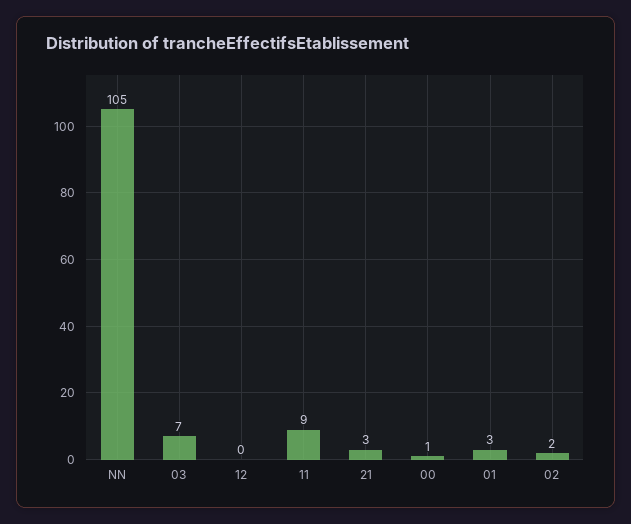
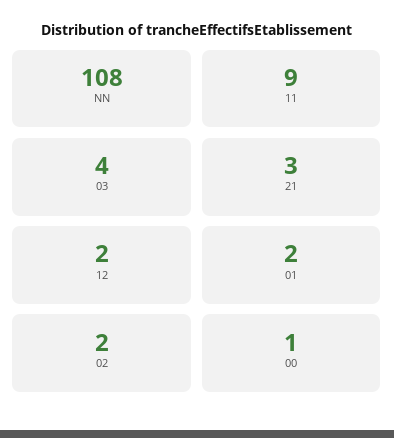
  {
-   "NN": 105,
+   "NN": 108,
-   "03": 7,
+   "03": 4,
-   "12": 0,
+   "12": 2,
    "11": 9,
    "21": 3,
    "00": 1,
-   "01": 3,
+   "01": 2,
    "02": 2
  }

